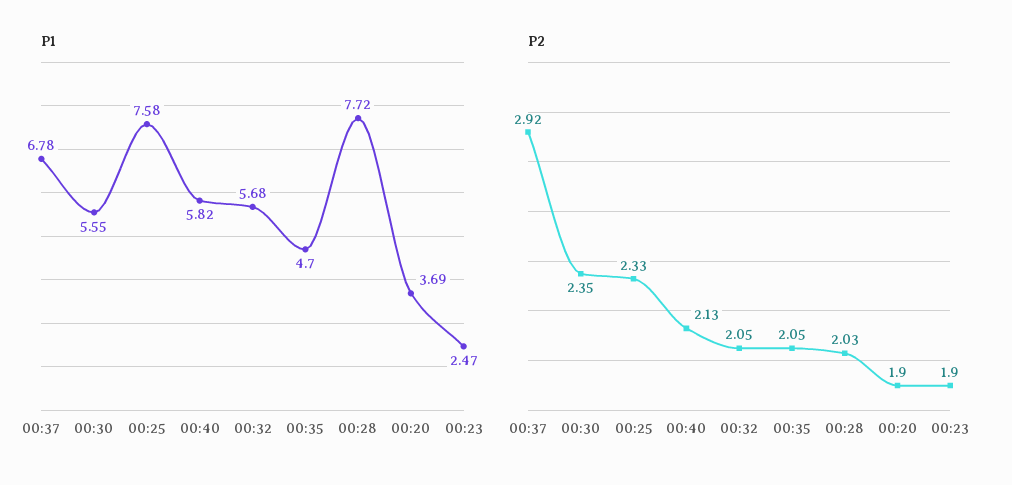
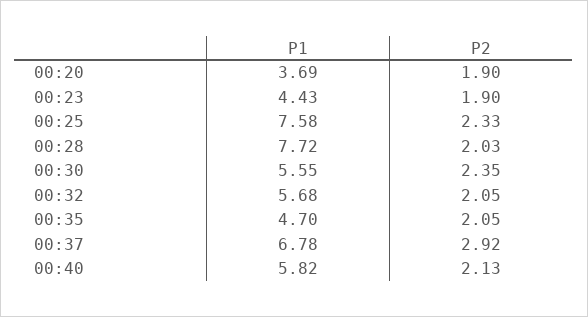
  {
    "P1": {
      "00:37": 6.78,
      "00:30": 5.55,
      "00:25": 7.58,
      "00:40": 5.82,
      "00:32": 5.68,
      "00:35": 4.7,
      "00:28": 7.72,
      "00:20": 3.69,
-     "00:23": 2.47
+     "00:23": 4.43
    },
    "P2": {
      "00:37": 2.92,
      "00:30": 2.35,
      "00:25": 2.33,
      "00:40": 2.13,
      "00:32": 2.05,
      "00:35": 2.05,
      "00:28": 2.03,
      "00:20": 1.9,
      "00:23": 1.9
    }
  }

